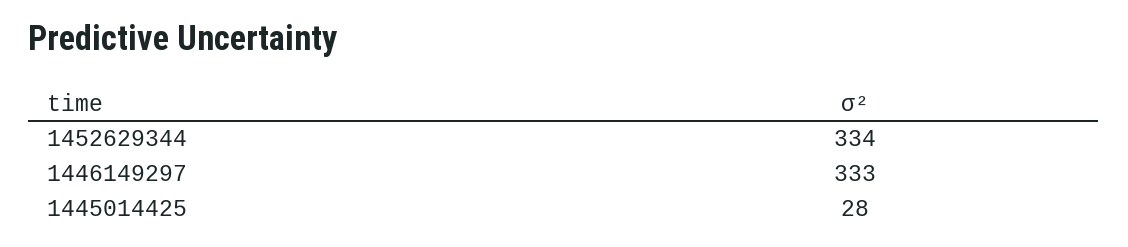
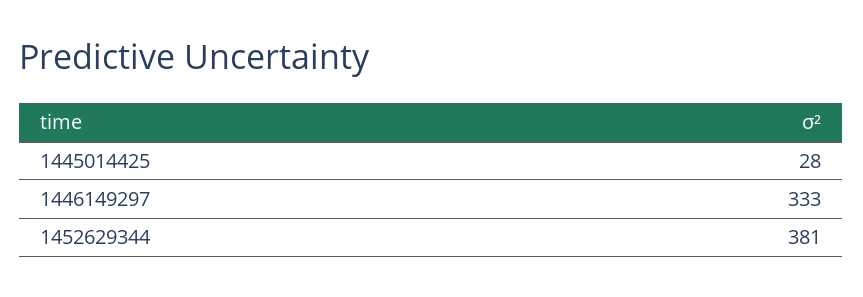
  {
-   "1452629344": 334,
+   "1452629344": 381,
    "1446149297": 333,
    "1445014425": 28
  }

